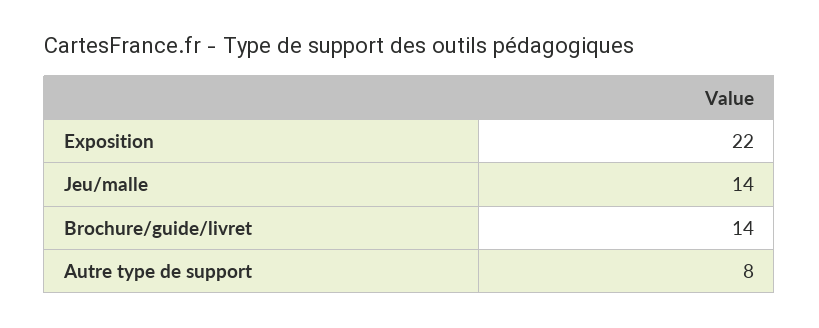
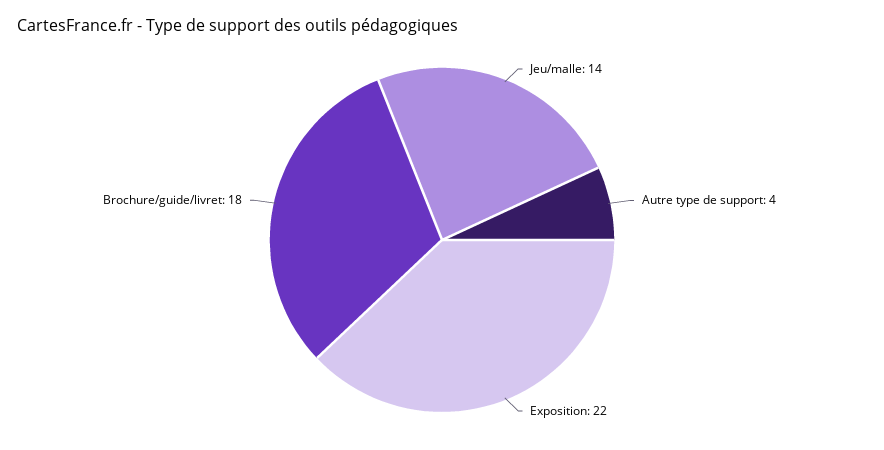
  {
    "Exposition": 22,
    "Jeu/malle": 14,
-   "Brochure/guide/livret": 14,
+   "Brochure/guide/livret": 18,
-   "Autre type de support": 8
+   "Autre type de support": 4
  }

